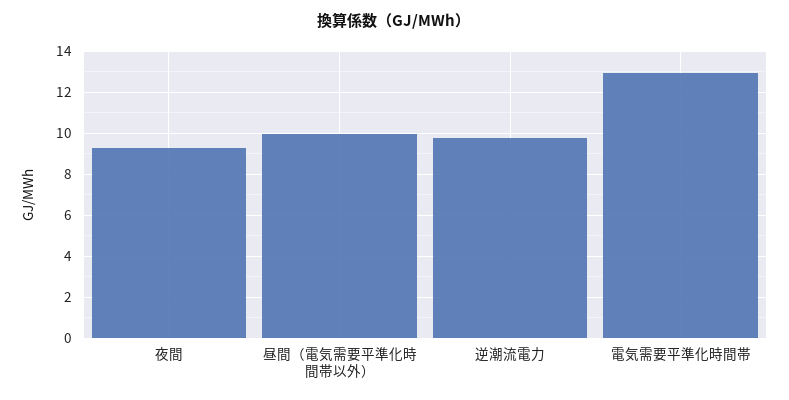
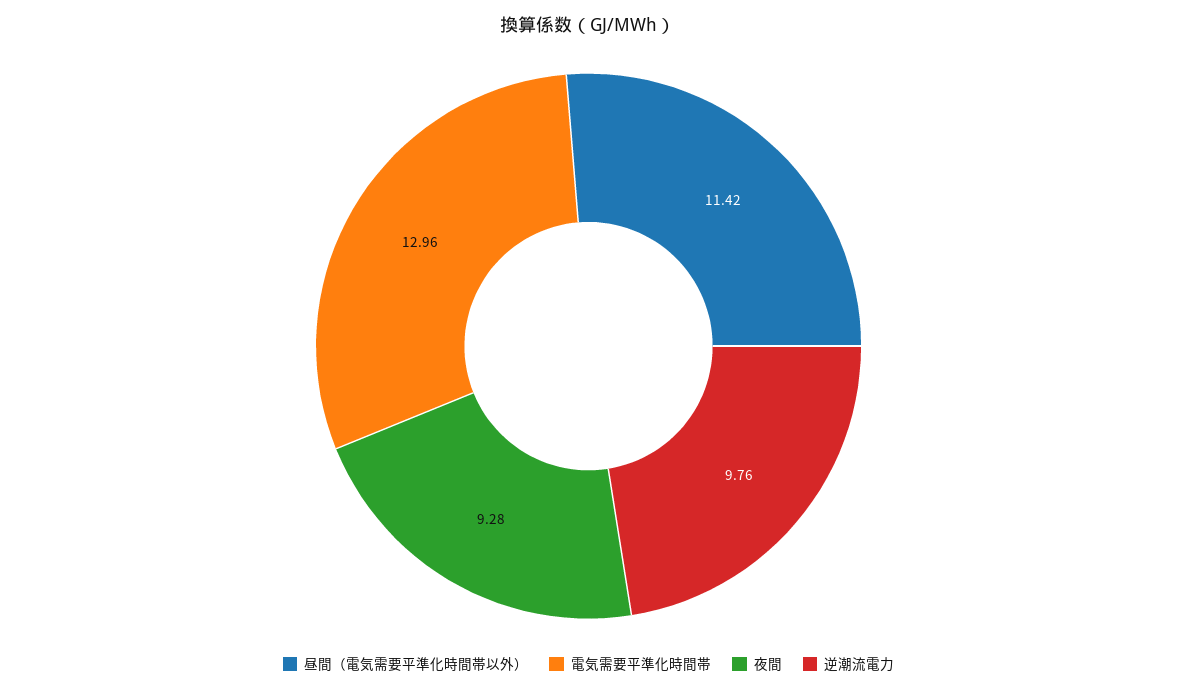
  {
    "夜間": 9.28,
-   "昼間（電気需要平準化時間帯以外）": 10,
+   "昼間（電気需要平準化時間帯以外）": 11.42,
    "逆潮流電力": 9.76,
    "電気需要平準化時間帯": 12.96
  }

